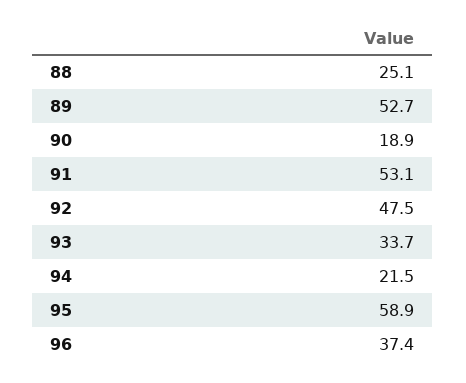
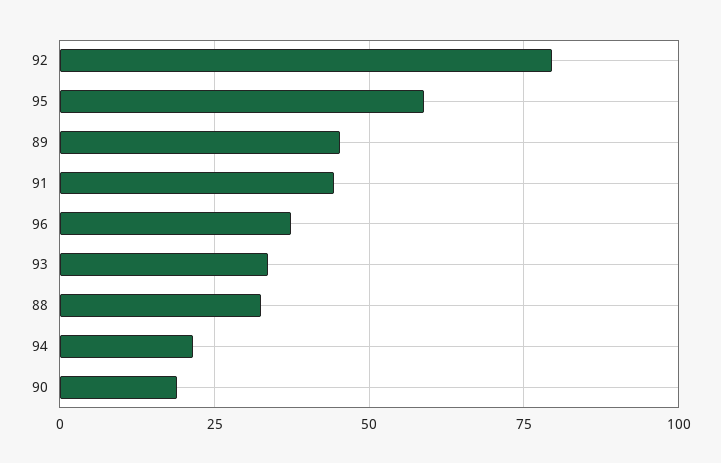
  {
-   "88": 25.1,
+   "88": 32.5,
-   "89": 52.7,
+   "89": 45,
    "90": 18.9,
-   "91": 53.1,
+   "91": 45,
-   "92": 47.5,
+   "92": 80,
    "93": 33.7,
    "94": 21.5,
    "95": 58.9,
    "96": 37.4
  }

